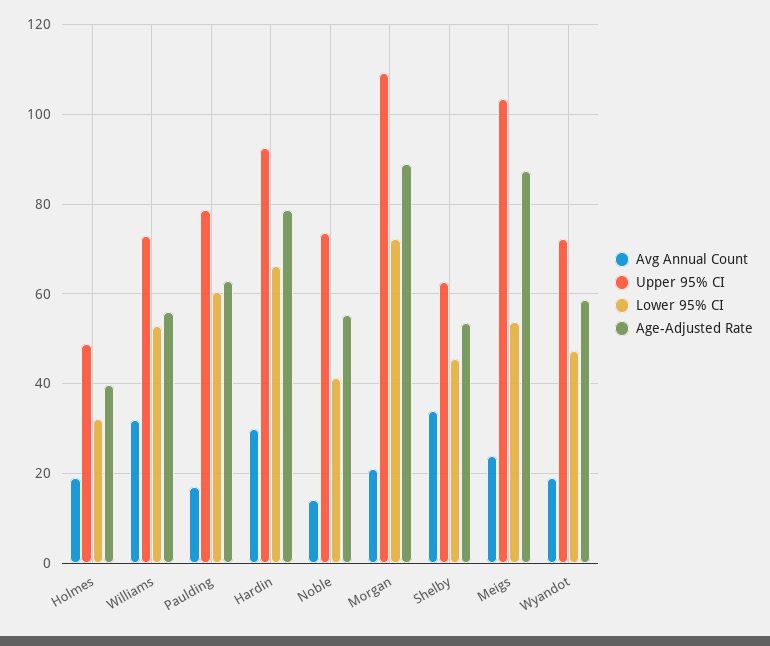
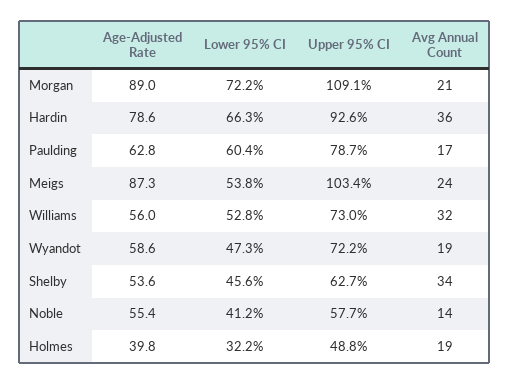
  {
    "Avg Annual Count": {
      "Holmes": 19,
      "Williams": 32,
      "Paulding": 17,
-     "Hardin": 30,
+     "Hardin": 36,
      "Noble": 14,
      "Morgan": 21,
      "Shelby": 34,
      "Meigs": 24,
      "Wyandot": 19
    },
    "Upper 95% CI": {
      "Holmes": 48.8,
      "Williams": 73,
      "Paulding": 78.7,
      "Hardin": 92.6,
-     "Noble": 74,
+     "Noble": 57.7,
      "Morgan": 109.1,
      "Shelby": 62.7,
      "Meigs": 103.4,
      "Wyandot": 72.2
    },
    "Lower 95% CI": {
      "Holmes": 32.2,
      "Williams": 52.8,
      "Paulding": 60.4,
      "Hardin": 66.3,
      "Noble": 41.2,
      "Morgan": 72.2,
      "Shelby": 45.6,
      "Meigs": 53.8,
      "Wyandot": 47.3
    },
    "Age-Adjusted Rate": {
      "Holmes": 39.8,
      "Williams": 56,
      "Paulding": 62.8,
      "Hardin": 78.6,
      "Noble": 55.4,
      "Morgan": 89,
      "Shelby": 53.6,
      "Meigs": 87.3,
      "Wyandot": 58.6
    }
  }

